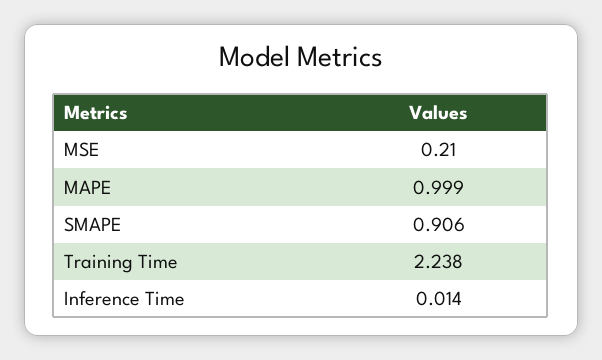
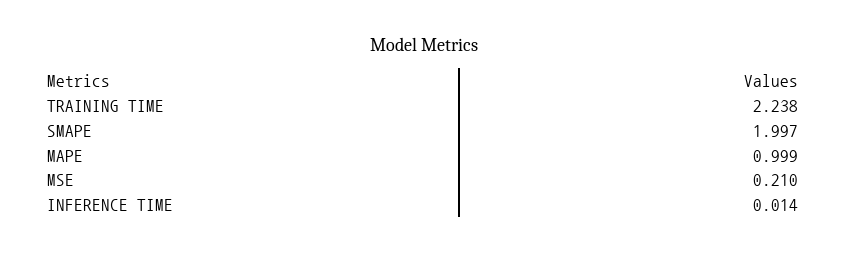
  {
    "MSE": 0.21,
    "MAPE": 0.999,
-   "SMAPE": 0.906,
+   "SMAPE": 1.997,
    "Training Time": 2.238,
    "Inference Time": 0.014
  }

